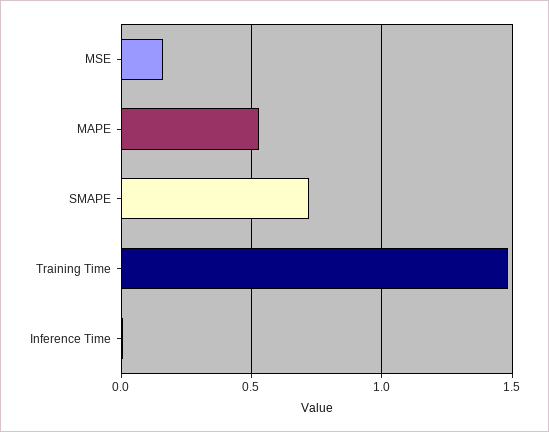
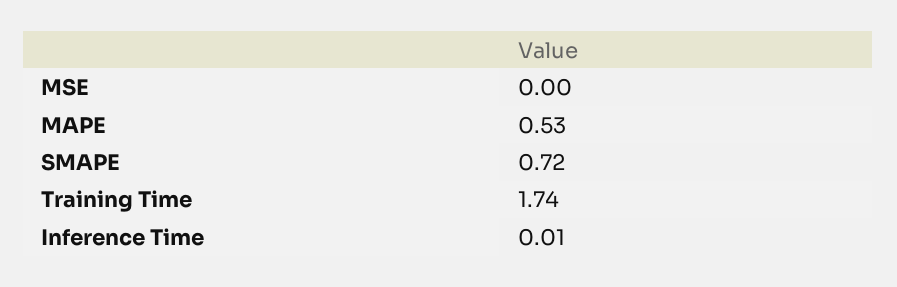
  {
-   "MSE": 0.15,
+   "MSE": 0,
    "MAPE": 0.53,
    "SMAPE": 0.72,
-   "Training Time": 1.5,
+   "Training Time": 1.74,
    "Inference Time": 0.01
  }

